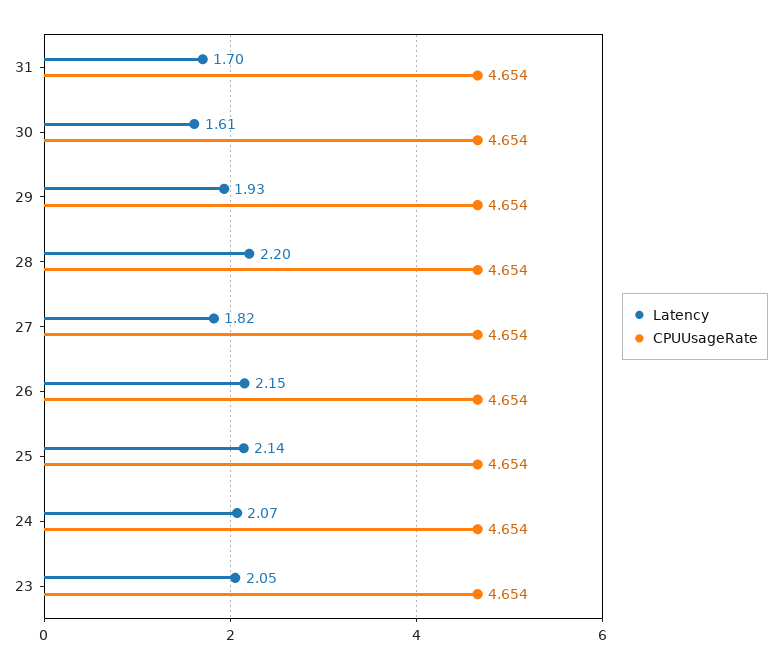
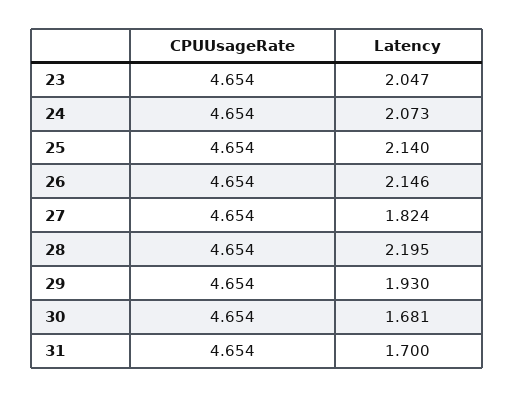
  {
    "Latency": {
      "31": 1.7,
-     "30": 1.61,
+     "30": 1.681,
      "29": 1.93,
      "28": 2.195,
      "27": 1.824,
      "26": 2.146,
      "25": 2.14,
      "24": 2.073,
      "23": 2.047
    },
    "CPUUsageRate": {
      "31": 4.654,
      "30": 4.654,
      "29": 4.654,
      "28": 4.654,
      "27": 4.654,
      "26": 4.654,
      "25": 4.654,
      "24": 4.654,
      "23": 4.654
    }
  }

